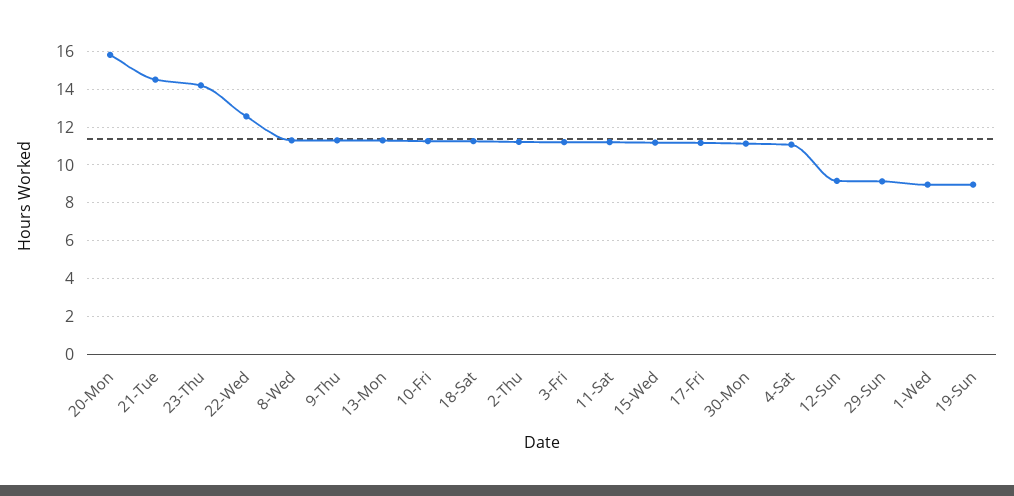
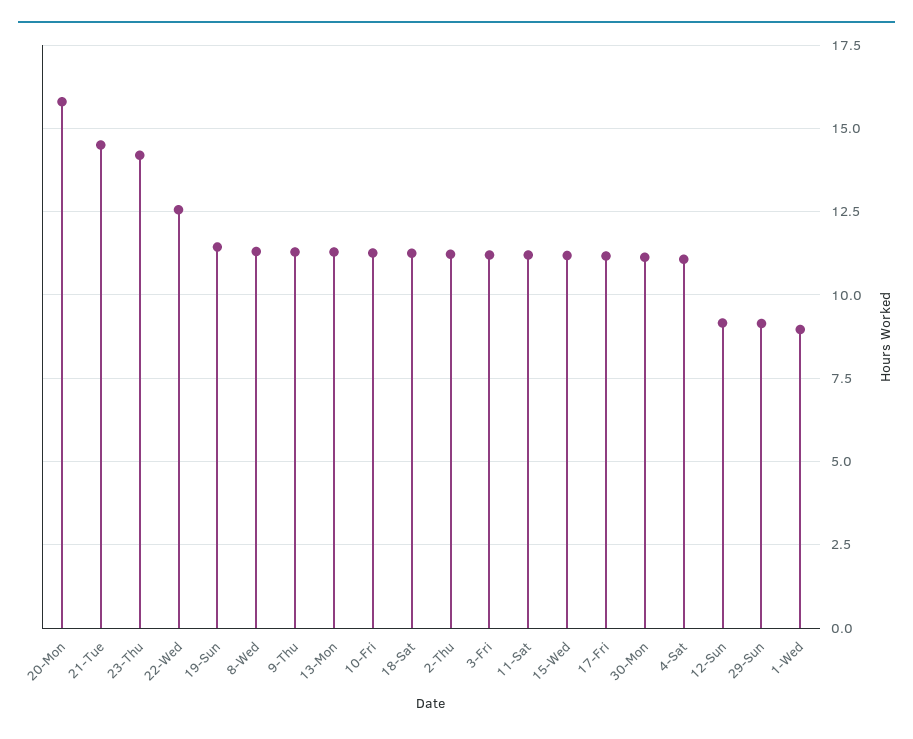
  {
    "20-Mon": 15.75,
    "21-Tue": 14.5,
    "23-Thu": 14.25,
    "22-Wed": 12.5,
    "8-Wed": 11.25,
    "9-Thu": 11.25,
    "13-Mon": 11.25,
    "10-Fri": 11.25,
    "18-Sat": 11.25,
    "2-Thu": 11.25,
    "3-Fri": 11.25,
    "11-Sat": 11.25,
    "15-Wed": 11.25,
    "17-Fri": 11.25,
    "30-Mon": 11.25,
    "4-Sat": 11,
    "12-Sun": 9.25,
    "29-Sun": 9.25,
    "1-Wed": 9,
-   "19-Sun": 9
+   "19-Sun": 11.5
  }

